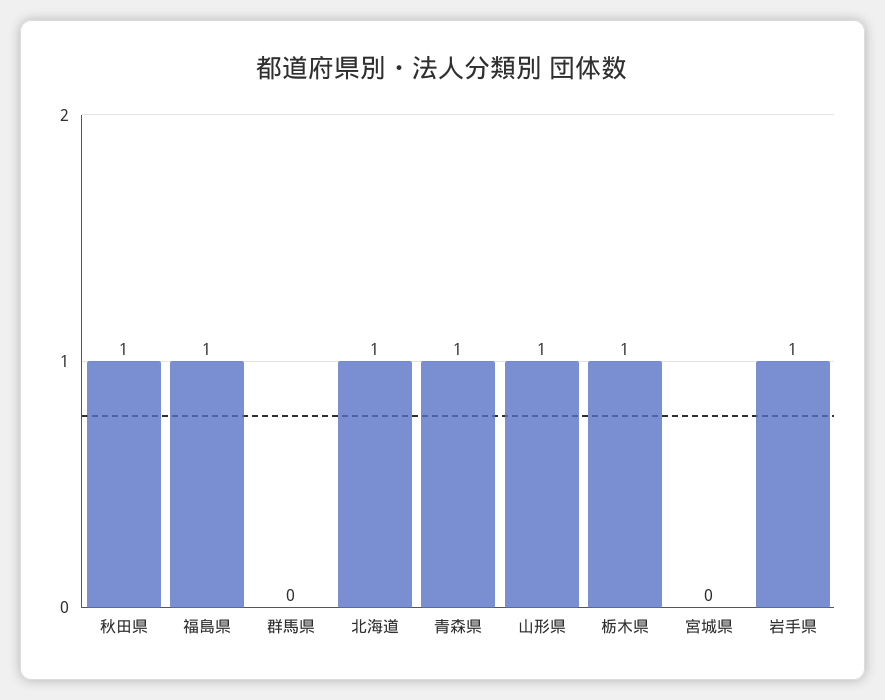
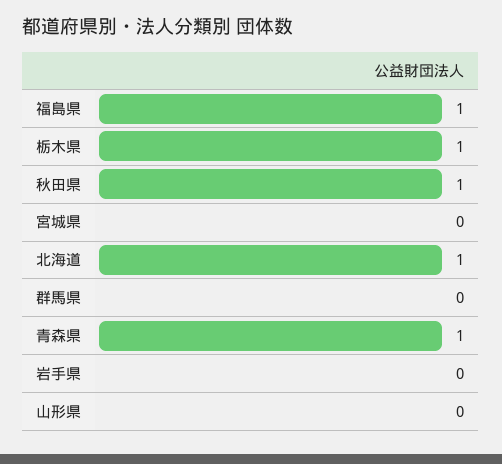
  {
    "秋田県": 1,
    "福島県": 1,
    "群馬県": 0,
    "北海道": 1,
    "青森県": 1,
-   "山形県": 1,
+   "山形県": 0,
    "栃木県": 1,
    "宮城県": 0,
-   "岩手県": 1
+   "岩手県": 0
  }

